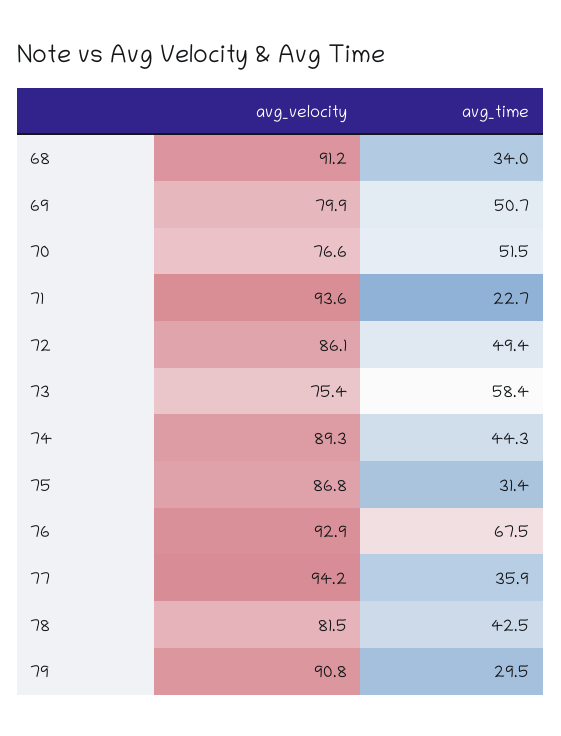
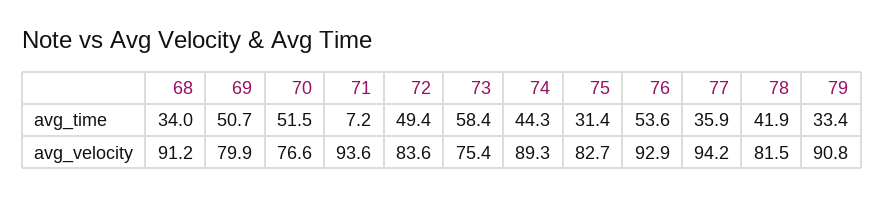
  {
    "avg_velocity": {
      "68": 91.2,
      "69": 79.9,
      "70": 76.6,
      "71": 93.6,
-     "72": 86.1,
+     "72": 83.6,
      "73": 75.4,
      "74": 89.3,
-     "75": 86.8,
+     "75": 82.7,
      "76": 92.9,
      "77": 94.2,
      "78": 81.5,
      "79": 90.8
    },
    "avg_time": {
      "68": 34,
      "69": 50.7,
      "70": 51.5,
-     "71": 22.7,
+     "71": 7.2,
      "72": 49.4,
      "73": 58.4,
      "74": 44.3,
      "75": 31.4,
-     "76": 67.5,
+     "76": 53.6,
      "77": 35.9,
-     "78": 42.5,
+     "78": 41.9,
-     "79": 29.5
+     "79": 33.4
    }
  }

